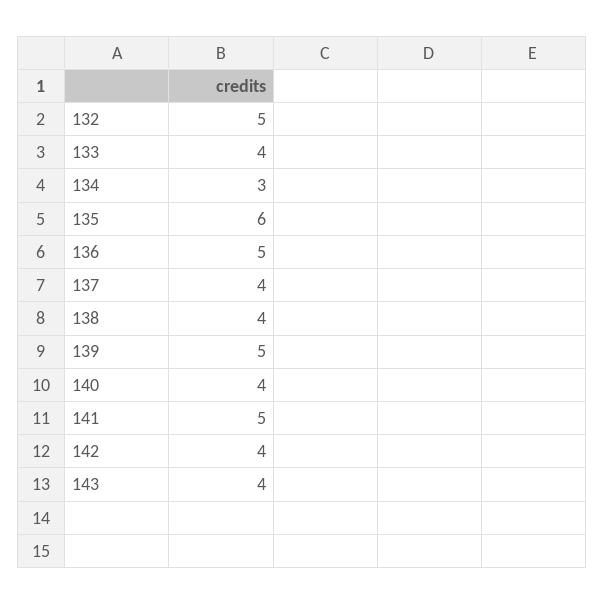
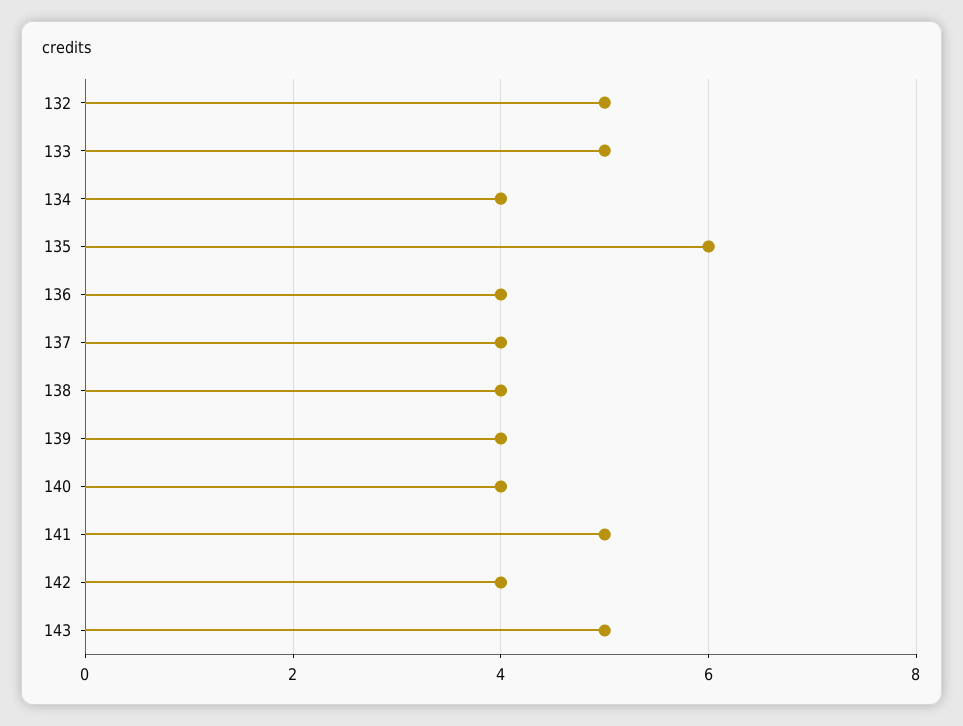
  {
    "132": 5,
-   "133": 4,
+   "133": 5,
-   "134": 3,
+   "134": 4,
    "135": 6,
-   "136": 5,
+   "136": 4,
    "137": 4,
    "138": 4,
-   "139": 5,
+   "139": 4,
    "140": 4,
    "141": 5,
    "142": 4,
-   "143": 4
+   "143": 5
  }

